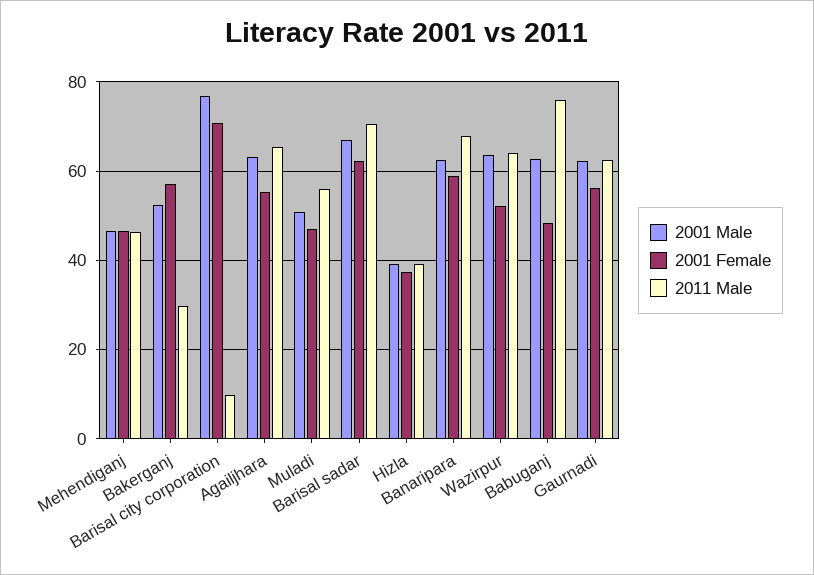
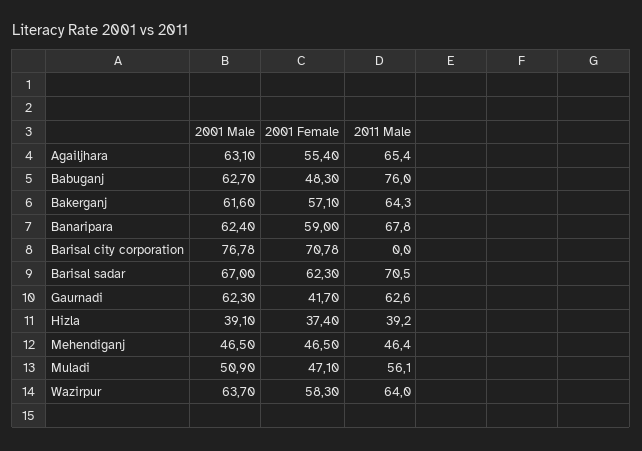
  {
    "2001 Male": {
      "Mehendiganj": 46.5,
-     "Bakerganj": 52,
+     "Bakerganj": 61.6,
      "Barisal city corporation": 76.78,
      "Agailjhara": 63.1,
      "Muladi": 50.9,
      "Barisal sadar": 67,
      "Hizla": 39.1,
      "Banaripara": 62.4,
      "Wazirpur": 63.7,
      "Babuganj": 62.7,
      "Gaurnadi": 62.3
    },
    "2001 Female": {
      "Mehendiganj": 46.5,
      "Bakerganj": 57.1,
      "Barisal city corporation": 70.78,
      "Agailjhara": 55.4,
      "Muladi": 47.1,
      "Barisal sadar": 62.3,
      "Hizla": 37.4,
      "Banaripara": 59,
-     "Wazirpur": 52,
+     "Wazirpur": 58.3,
      "Babuganj": 48.3,
-     "Gaurnadi": 56
+     "Gaurnadi": 41.7
    },
    "2011 Male": {
      "Mehendiganj": 46.4,
-     "Bakerganj": 30,
+     "Bakerganj": 64.3,
-     "Barisal city corporation": 10,
+     "Barisal city corporation": 0,
      "Agailjhara": 65.4,
      "Muladi": 56.1,
      "Barisal sadar": 70.5,
      "Hizla": 39.2,
      "Banaripara": 67.8,
      "Wazirpur": 64,
      "Babuganj": 76,
      "Gaurnadi": 62.6
    }
  }

